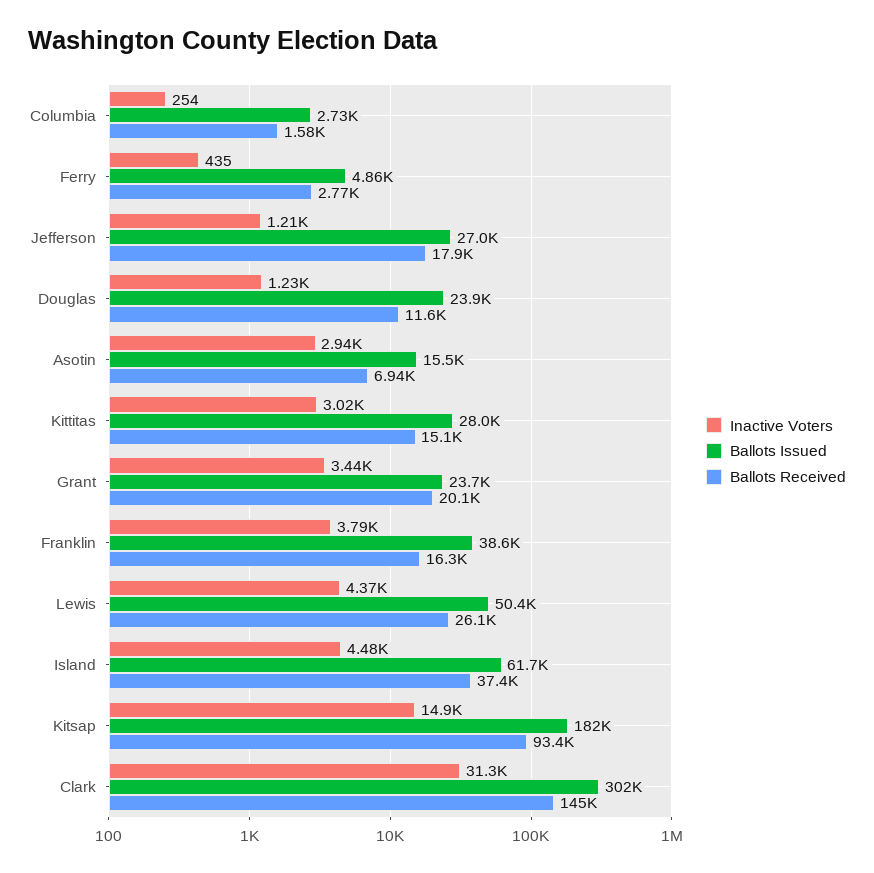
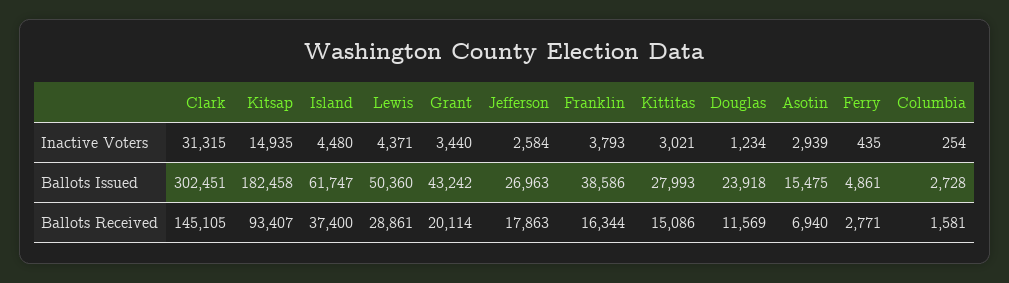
  {
    "Inactive Voters": {
      "Columbia": 254,
      "Ferry": 435,
-     "Jefferson": 1210,
+     "Jefferson": 2584,
      "Douglas": 1234,
      "Asotin": 2939,
      "Kittitas": 3021,
      "Grant": 3440,
      "Franklin": 3793,
      "Lewis": 4371,
      "Island": 4480,
      "Kitsap": 14935,
      "Clark": 31315
    },
    "Ballots Issued": {
      "Columbia": 2728,
      "Ferry": 4861,
      "Jefferson": 26963,
      "Douglas": 23918,
      "Asotin": 15475,
      "Kittitas": 27993,
-     "Grant": 23700,
+     "Grant": 43242,
      "Franklin": 38586,
      "Lewis": 50360,
      "Island": 61747,
      "Kitsap": 182458,
      "Clark": 302451
    },
    "Ballots Received": {
      "Columbia": 1581,
      "Ferry": 2771,
      "Jefferson": 17863,
      "Douglas": 11569,
      "Asotin": 6940,
      "Kittitas": 15086,
      "Grant": 20114,
      "Franklin": 16344,
-     "Lewis": 26100,
+     "Lewis": 28861,
      "Island": 37400,
      "Kitsap": 93407,
      "Clark": 145105
    }
  }

